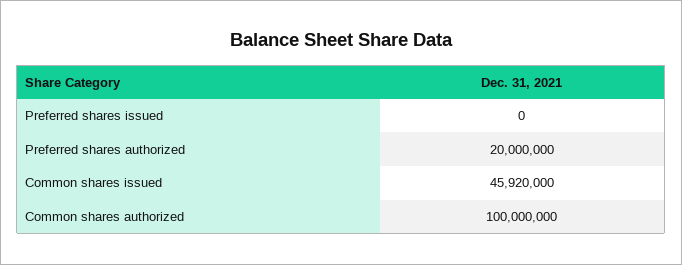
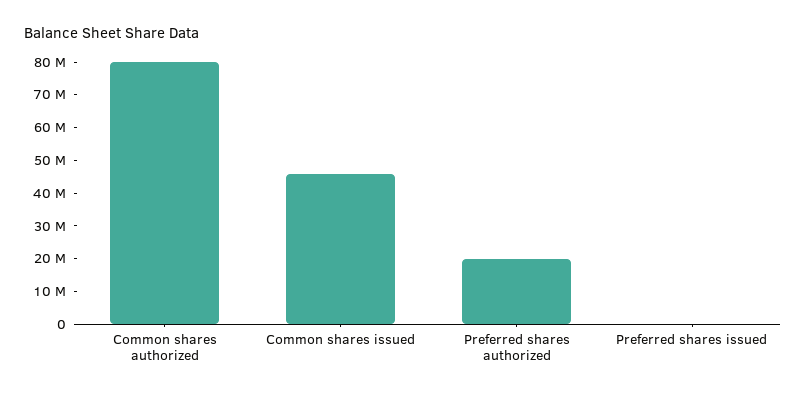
  {
    "Preferred shares issued": 0,
    "Preferred shares authorized": 20000000,
    "Common shares issued": 45920000,
-   "Common shares authorized": 100000000
+   "Common shares authorized": 80000000
  }

